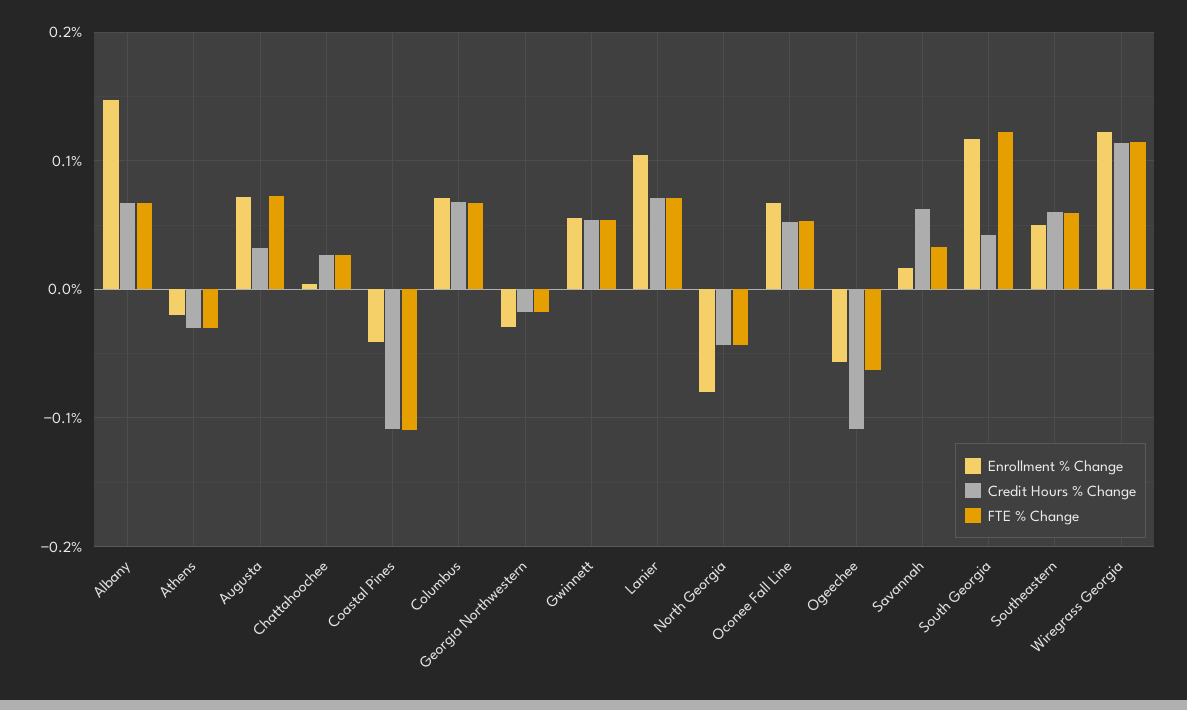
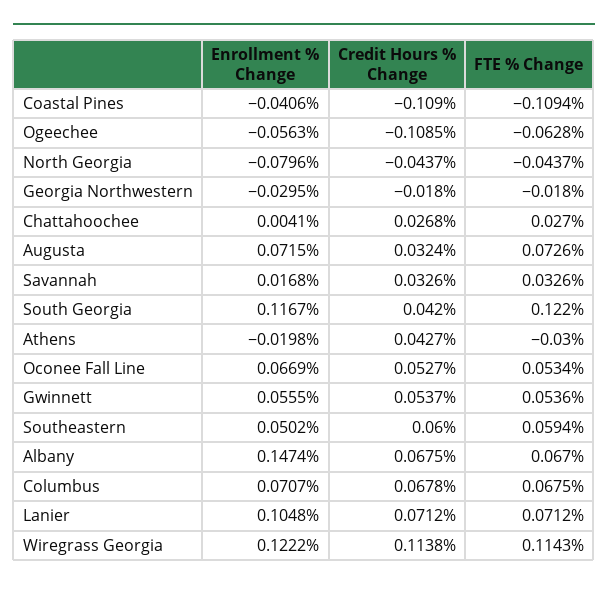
  {
    "Enrollment % Change": {
      "Albany": 0.1474,
      "Athens": -0.0198,
      "Augusta": 0.0715,
      "Chattahoochee": 0.0041,
      "Coastal Pines": -0.0406,
      "Columbus": 0.0707,
      "Georgia Northwestern": -0.0295,
      "Gwinnett": 0.0555,
      "Lanier": 0.1048,
      "North Georgia": -0.0796,
      "Oconee Fall Line": 0.0669,
      "Ogeechee": -0.0563,
      "Savannah": 0.0168,
      "South Georgia": 0.1167,
      "Southeastern": 0.0502,
      "Wiregrass Georgia": 0.1222
    },
    "Credit Hours % Change": {
      "Albany": 0.0675,
-     "Athens": -0.03,
+     "Athens": 0.0427,
      "Augusta": 0.0324,
      "Chattahoochee": 0.0268,
      "Coastal Pines": -0.109,
      "Columbus": 0.0678,
      "Georgia Northwestern": -0.018,
      "Gwinnett": 0.0537,
      "Lanier": 0.0712,
      "North Georgia": -0.0437,
      "Oconee Fall Line": 0.0527,
      "Ogeechee": -0.1085,
-     "Savannah": 0.06,
+     "Savannah": 0.0326,
      "South Georgia": 0.042,
      "Southeastern": 0.06,
      "Wiregrass Georgia": 0.1138
    },
    "FTE % Change": {
      "Albany": 0.067,
      "Athens": -0.03,
      "Augusta": 0.0726,
      "Chattahoochee": 0.027,
      "Coastal Pines": -0.1094,
      "Columbus": 0.0675,
      "Georgia Northwestern": -0.018,
      "Gwinnett": 0.0536,
      "Lanier": 0.0712,
      "North Georgia": -0.0437,
      "Oconee Fall Line": 0.0534,
      "Ogeechee": -0.0628,
      "Savannah": 0.0326,
      "South Georgia": 0.122,
      "Southeastern": 0.0594,
      "Wiregrass Georgia": 0.1143
    }
  }

